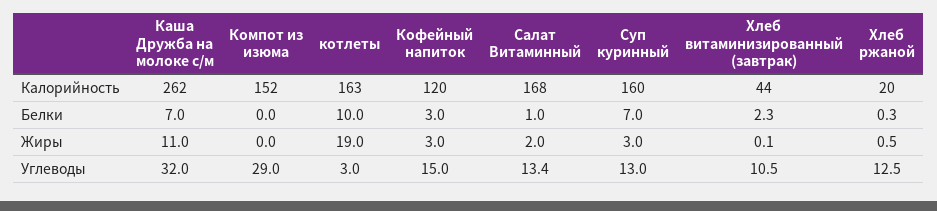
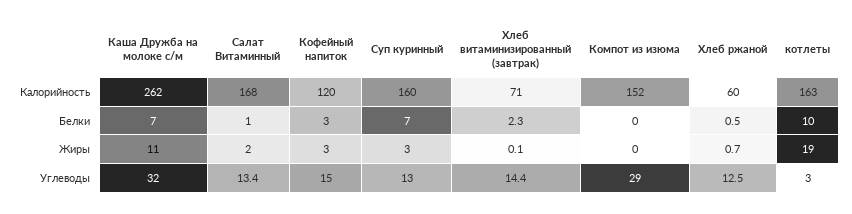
  {
    "Каша Дружба на молоке с/м": {
      "Калорийность": 262,
      "Белки": 7,
      "Жиры": 11,
      "Углеводы": 32
    },
    "Компот из изюма": {
      "Калорийность": 152,
      "Белки": 0,
      "Жиры": 0,
      "Углеводы": 29
    },
    "котлеты": {
      "Калорийность": 163,
      "Белки": 10,
      "Жиры": 19,
      "Углеводы": 3
    },
    "Кофейный напиток": {
      "Калорийность": 120,
      "Белки": 3,
      "Жиры": 3,
      "Углеводы": 15
    },
    "Салат Витаминный": {
      "Калорийность": 168,
      "Белки": 1,
      "Жиры": 2,
      "Углеводы": 13.4
    },
    "Суп куринный": {
      "Калорийность": 160,
      "Белки": 7,
      "Жиры": 3,
      "Углеводы": 13
    },
    "Хлеб витаминизированный (завтрак)": {
-     "Калорийность": 44,
+     "Калорийность": 71,
      "Белки": 2.3,
      "Жиры": 0.1,
-     "Углеводы": 10.5
+     "Углеводы": 14.4
    },
    "Хлеб ржаной": {
-     "Калорийность": 20,
+     "Калорийность": 60,
-     "Белки": 0.3,
+     "Белки": 0.5,
-     "Жиры": 0.5,
+     "Жиры": 0.7,
      "Углеводы": 12.5
    }
  }

